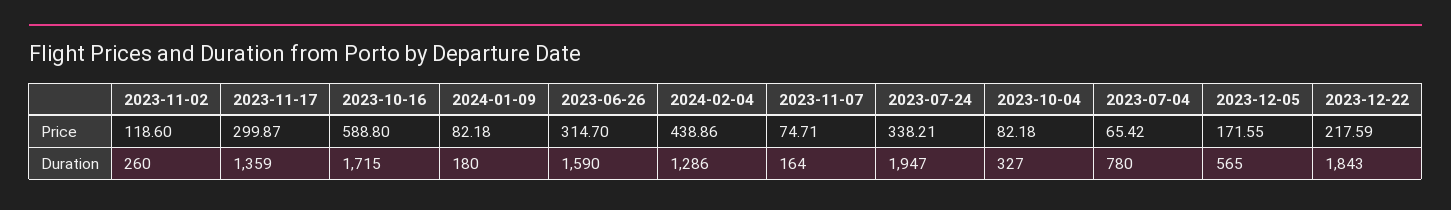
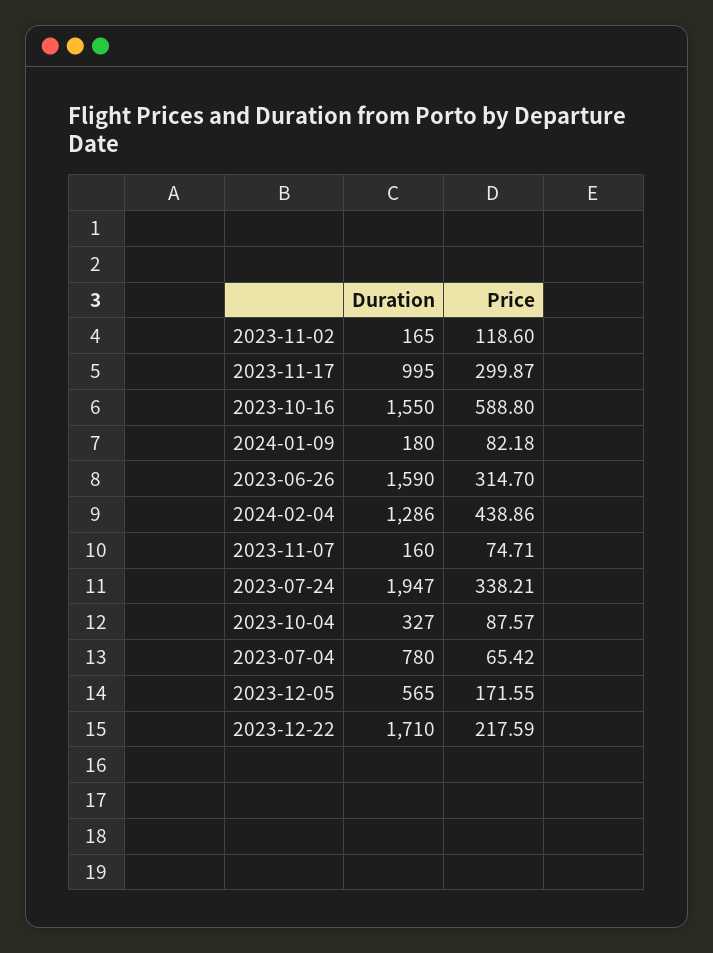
  {
    "2023-11-02": {
      "Price": 118.6,
-     "Duration": 260
+     "Duration": 165
    },
    "2023-11-17": {
      "Price": 299.87,
-     "Duration": 1359
+     "Duration": 995
    },
    "2023-10-16": {
      "Price": 588.8,
-     "Duration": 1715
+     "Duration": 1550
    },
    "2024-01-09": {
      "Price": 82.18,
      "Duration": 180
    },
    "2023-06-26": {
      "Price": 314.7,
      "Duration": 1590
    },
    "2024-02-04": {
      "Price": 438.86,
      "Duration": 1286
    },
    "2023-11-07": {
      "Price": 74.71,
-     "Duration": 164
+     "Duration": 160
    },
    "2023-07-24": {
      "Price": 338.21,
      "Duration": 1947
    },
    "2023-10-04": {
-     "Price": 82.18,
+     "Price": 87.57,
      "Duration": 327
    },
    "2023-07-04": {
      "Price": 65.42,
      "Duration": 780
    },
    "2023-12-05": {
      "Price": 171.55,
      "Duration": 565
    },
    "2023-12-22": {
      "Price": 217.59,
-     "Duration": 1843
+     "Duration": 1710
    }
  }

